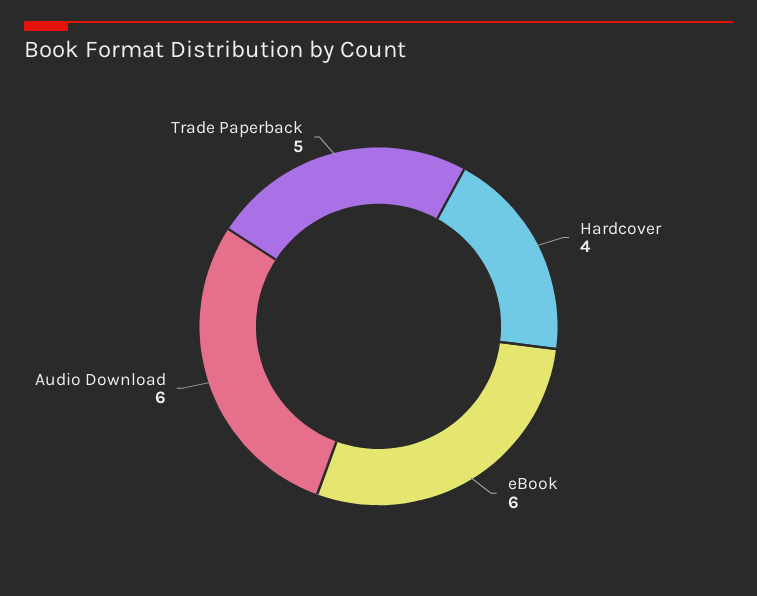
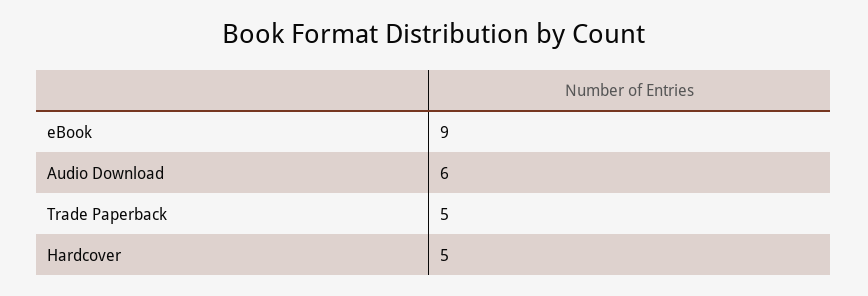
  {
-   "Hardcover": 4,
+   "Hardcover": 5,
-   "eBook": 6,
+   "eBook": 9,
    "Audio Download": 6,
    "Trade Paperback": 5
  }

